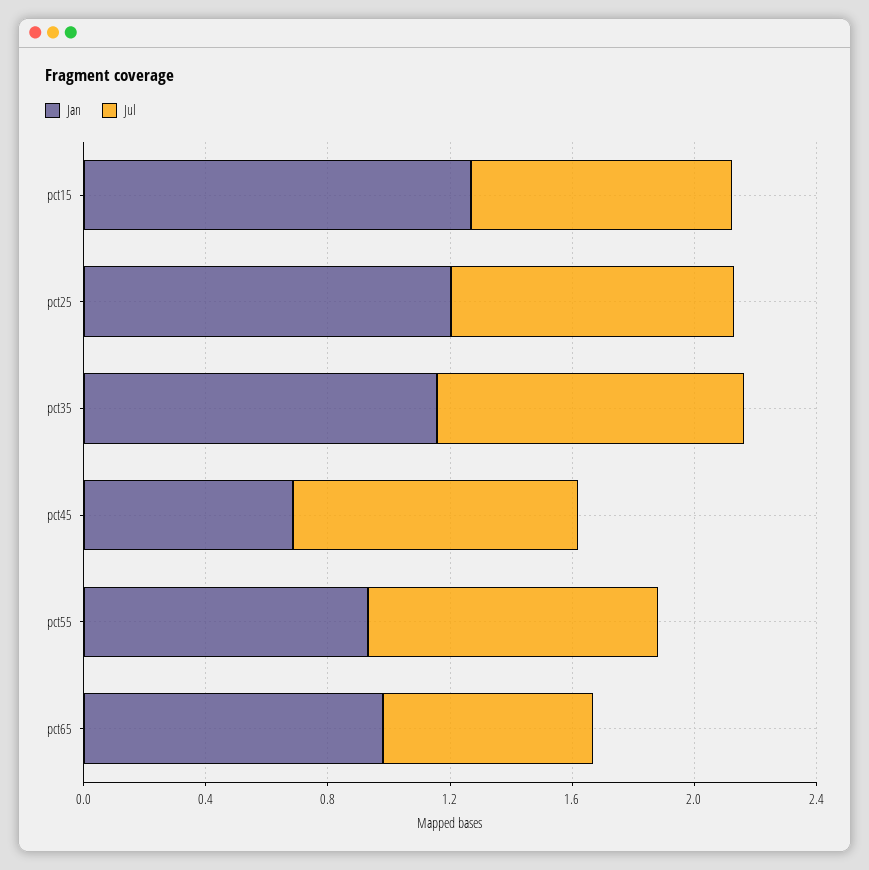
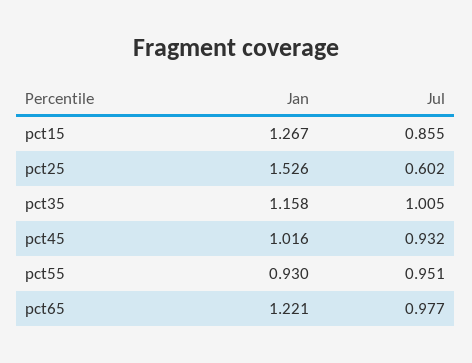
  {
    "Jan": {
      "pct15": 1.267,
-     "pct25": 1.2,
+     "pct25": 1.526,
      "pct35": 1.158,
-     "pct45": 0.7,
+     "pct45": 1.016,
      "pct55": 0.93,
-     "pct65": 1
+     "pct65": 1.221
    },
    "Jul": {
      "pct15": 0.855,
-     "pct25": 0.9,
+     "pct25": 0.602,
      "pct35": 1.005,
      "pct45": 0.932,
      "pct55": 0.951,
-     "pct65": 0.7
+     "pct65": 0.977
    }
  }

